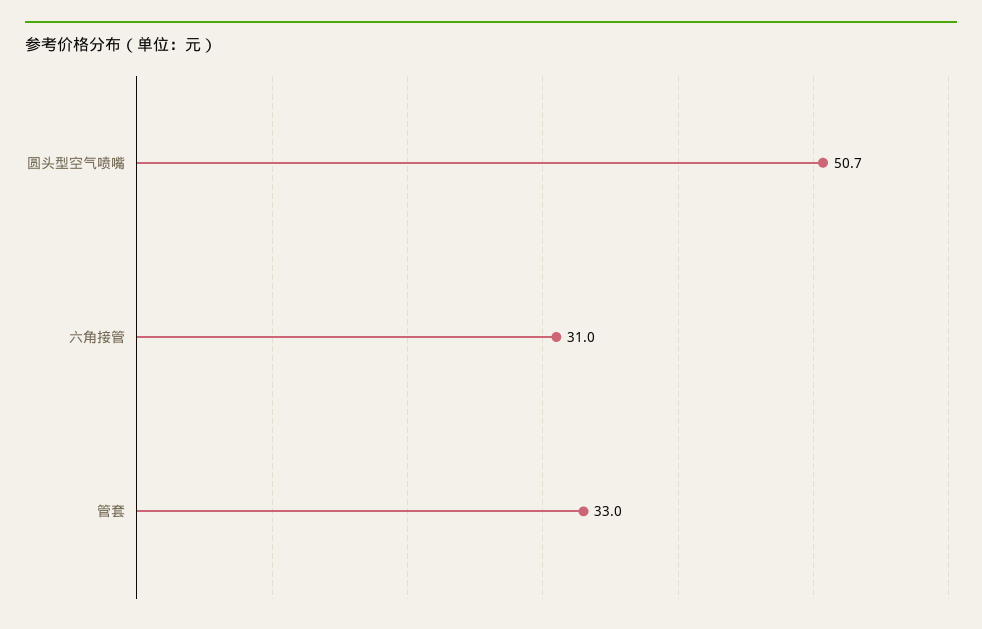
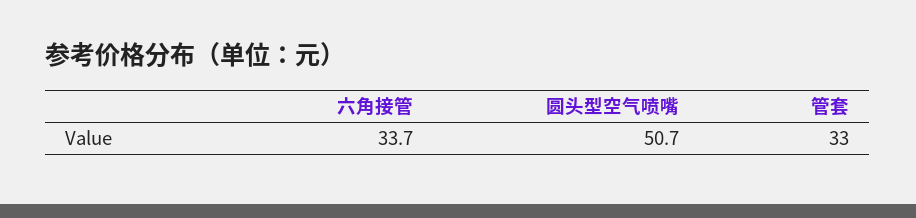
  {
    "圆头型空气喷嘴": 50.7,
-   "六角接管": 31,
+   "六角接管": 33.7,
    "管套": 33
  }

